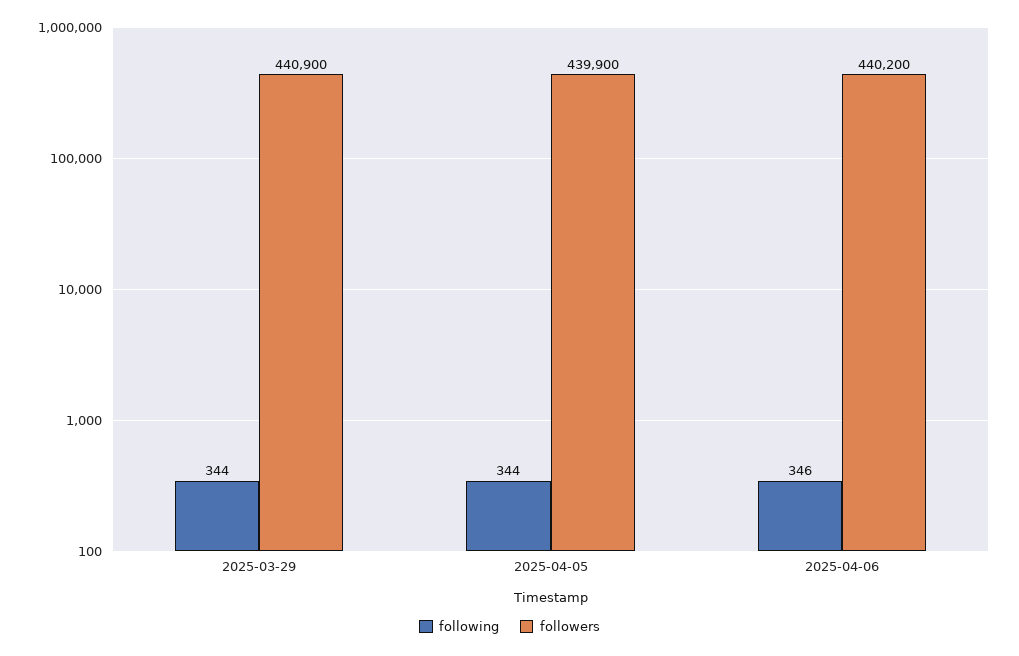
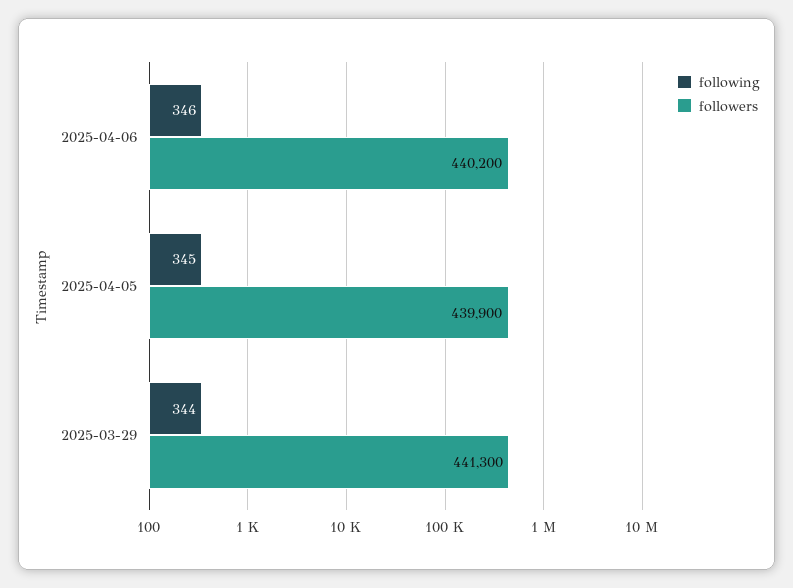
  {
    "following": {
      "2025-03-29": 344,
-     "2025-04-05": 344,
+     "2025-04-05": 345,
      "2025-04-06": 346
    },
    "followers": {
-     "2025-03-29": 440900,
+     "2025-03-29": 441300,
      "2025-04-05": 439900,
      "2025-04-06": 440200
    }
  }

